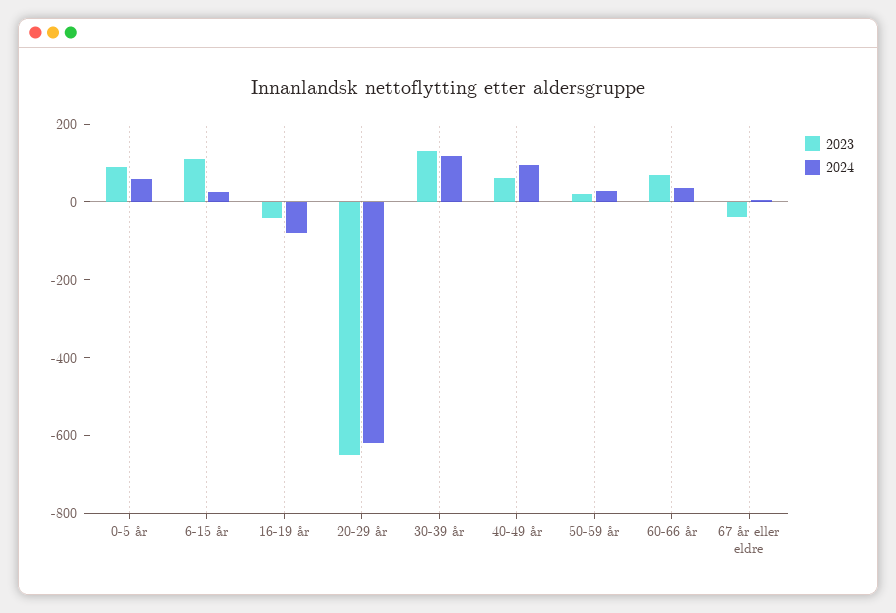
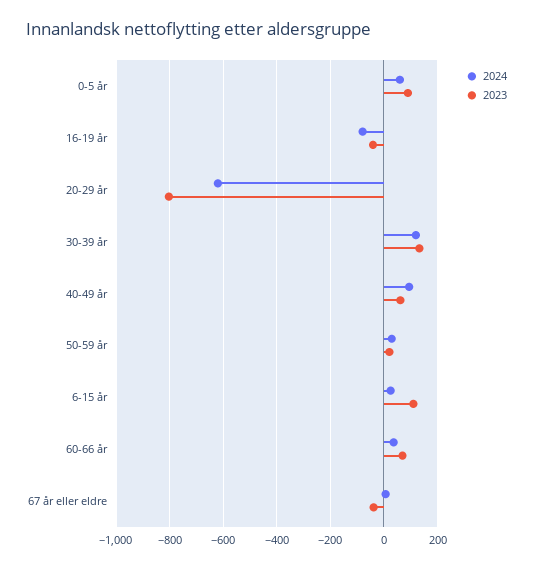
  {
    "2023": {
      "0-5 år": 100,
      "6-15 år": 100,
      "16-19 år": -50,
-     "20-29 år": -650,
+     "20-29 år": -800,
      "30-39 år": 125,
      "40-49 år": 50,
      "50-59 år": 25,
      "60-66 år": 75,
      "67 år eller eldre": -50
    },
    "2024": {
      "0-5 år": 50,
      "6-15 år": 25,
      "16-19 år": -75,
      "20-29 år": -625,
      "30-39 år": 125,
      "40-49 år": 100,
      "50-59 år": 25,
      "60-66 år": 25,
      "67 år eller eldre": 0
    }
  }

